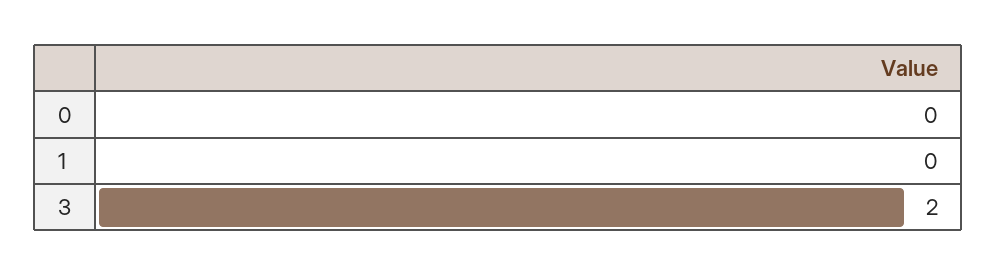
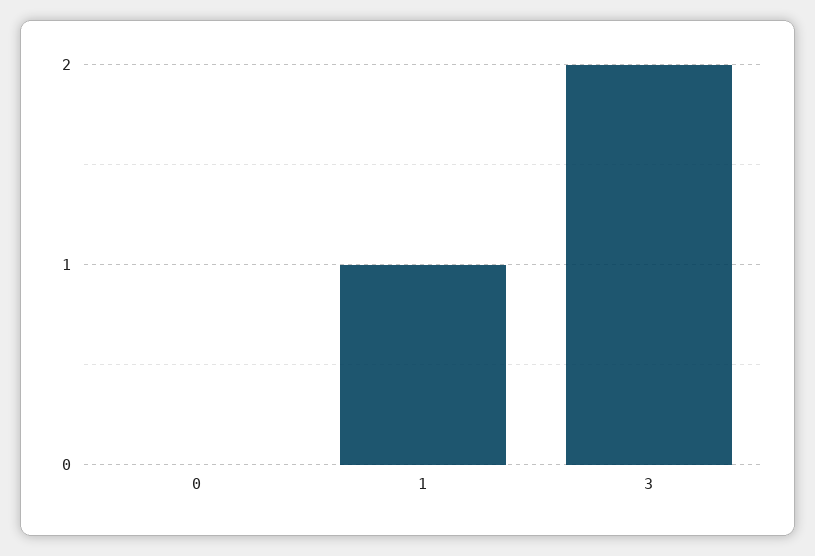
  {
    "0": 0,
-   "1": 0,
+   "1": 1,
    "3": 2
  }

